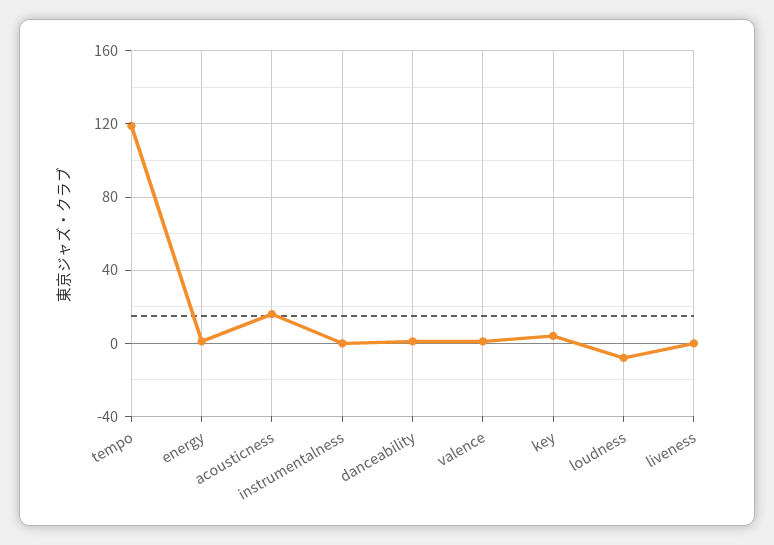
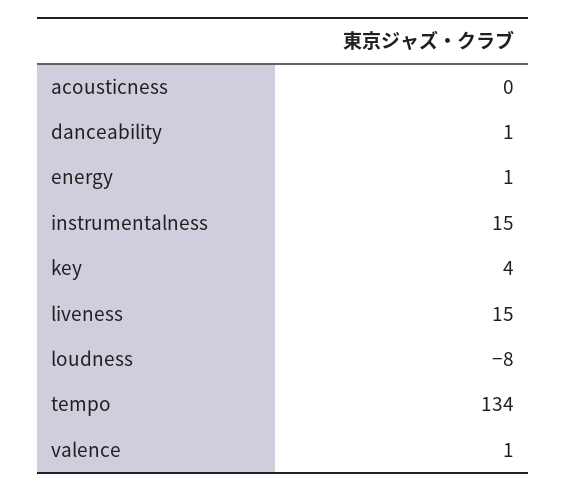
  {
-   "tempo": 120,
+   "tempo": 134,
    "energy": 1,
-   "acousticness": 15,
+   "acousticness": 0,
-   "instrumentalness": 0,
+   "instrumentalness": 15,
    "danceability": 1,
    "valence": 1,
    "key": 4,
    "loudness": -8,
-   "liveness": 0
+   "liveness": 15
  }

